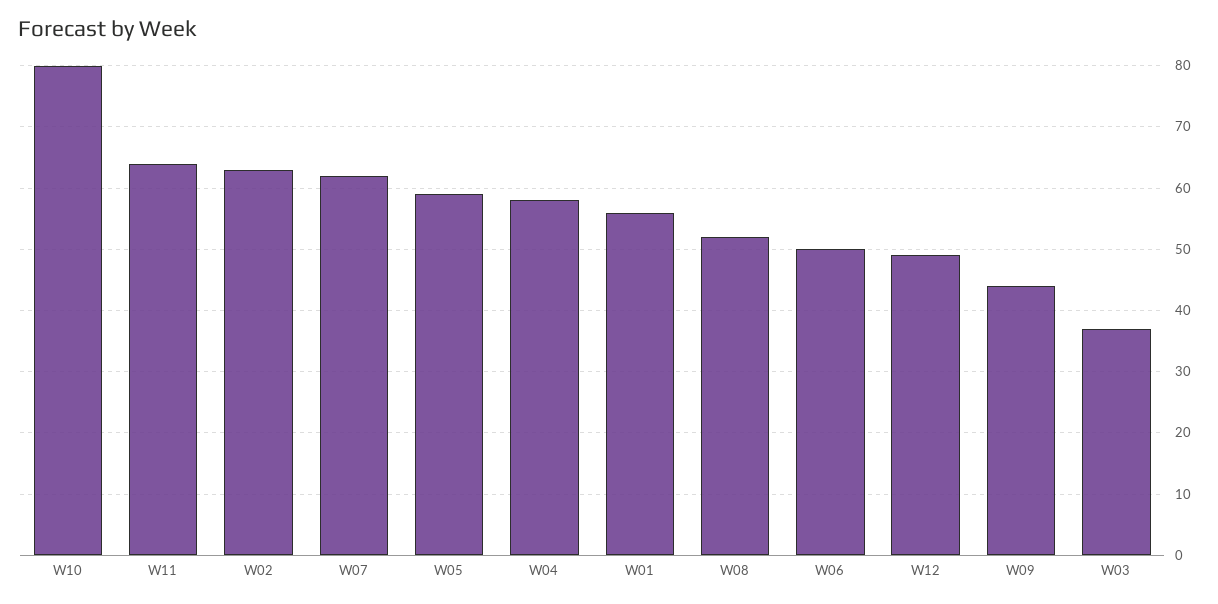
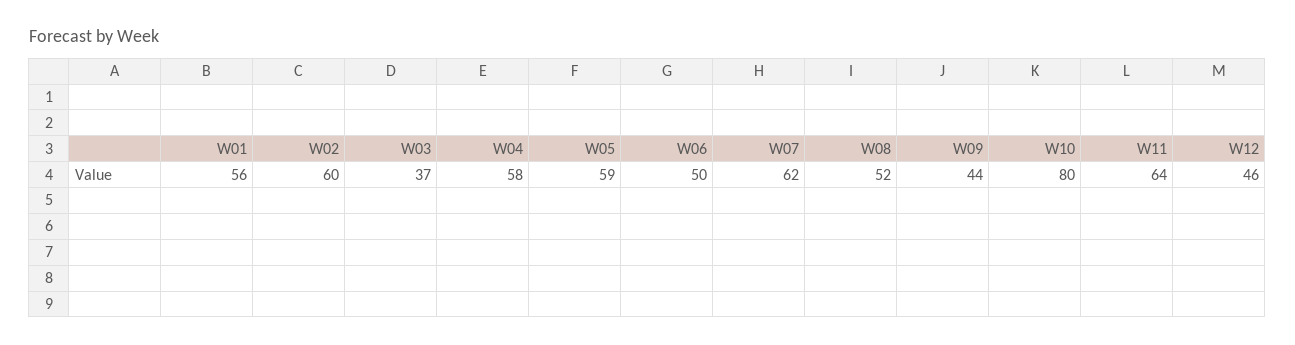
  {
    "W10": 80,
    "W11": 64,
-   "W02": 63,
+   "W02": 60,
    "W07": 62,
    "W05": 59,
    "W04": 58,
    "W01": 56,
    "W08": 52,
    "W06": 50,
-   "W12": 49,
+   "W12": 46,
    "W09": 44,
    "W03": 37
  }

